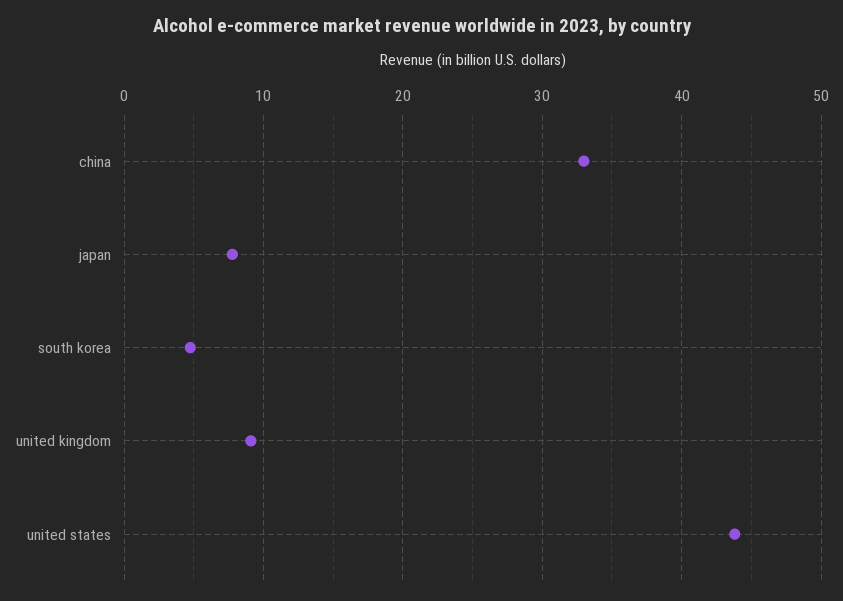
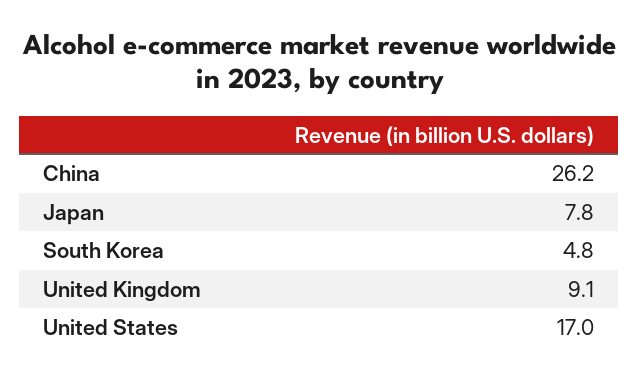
  {
-   "china": 33,
+   "china": 26.2,
    "japan": 7.8,
    "south korea": 4.8,
    "united kingdom": 9.1,
-   "united states": 44
+   "united states": 17
  }

